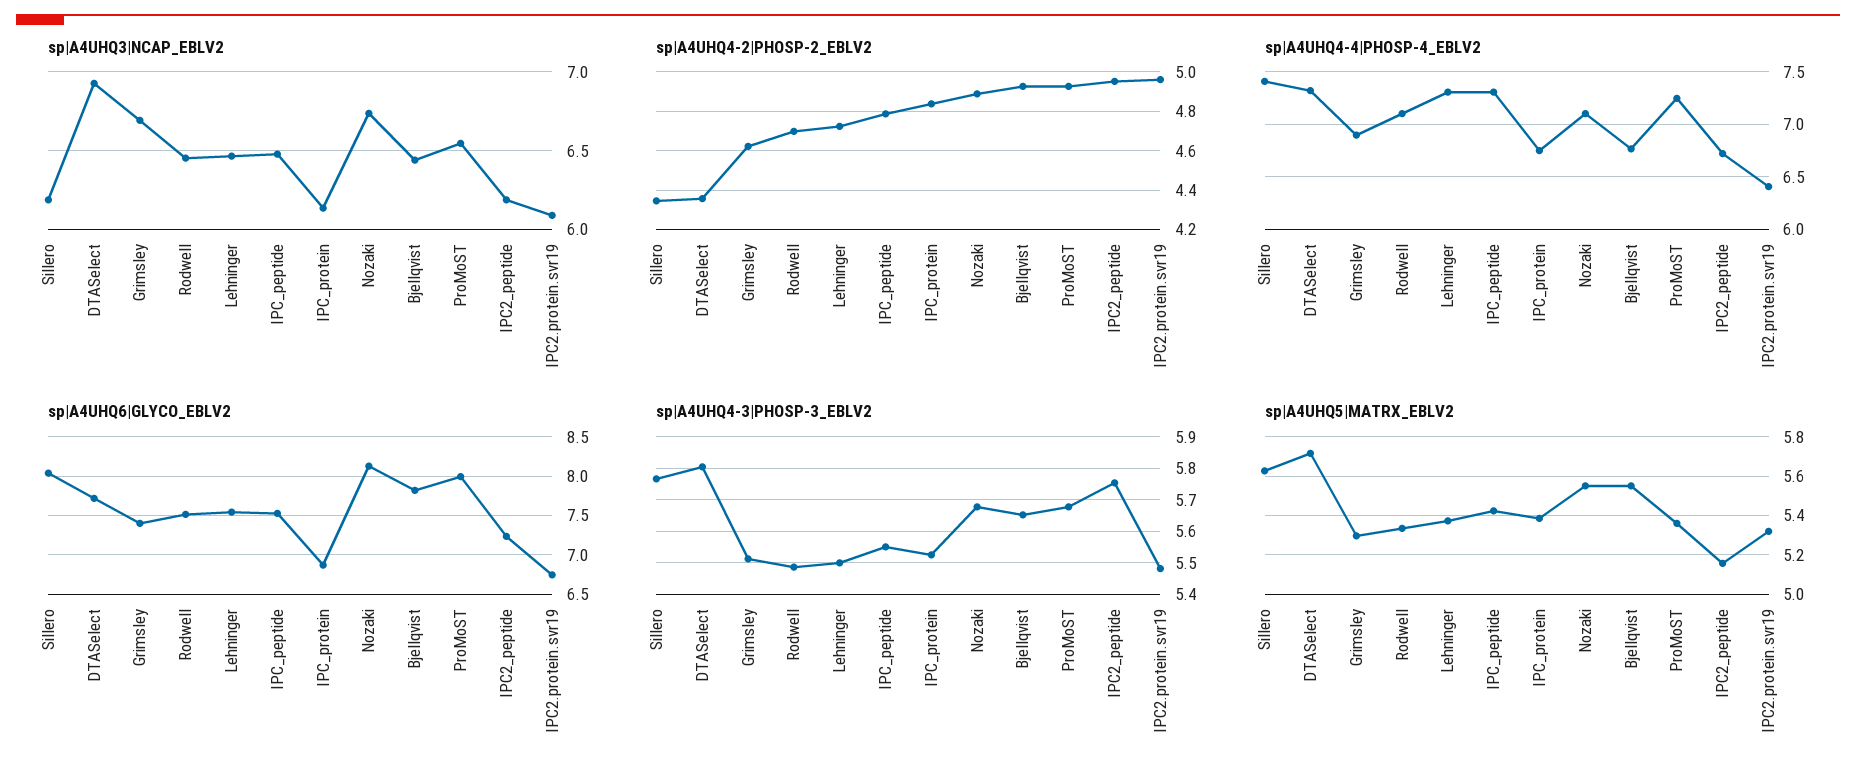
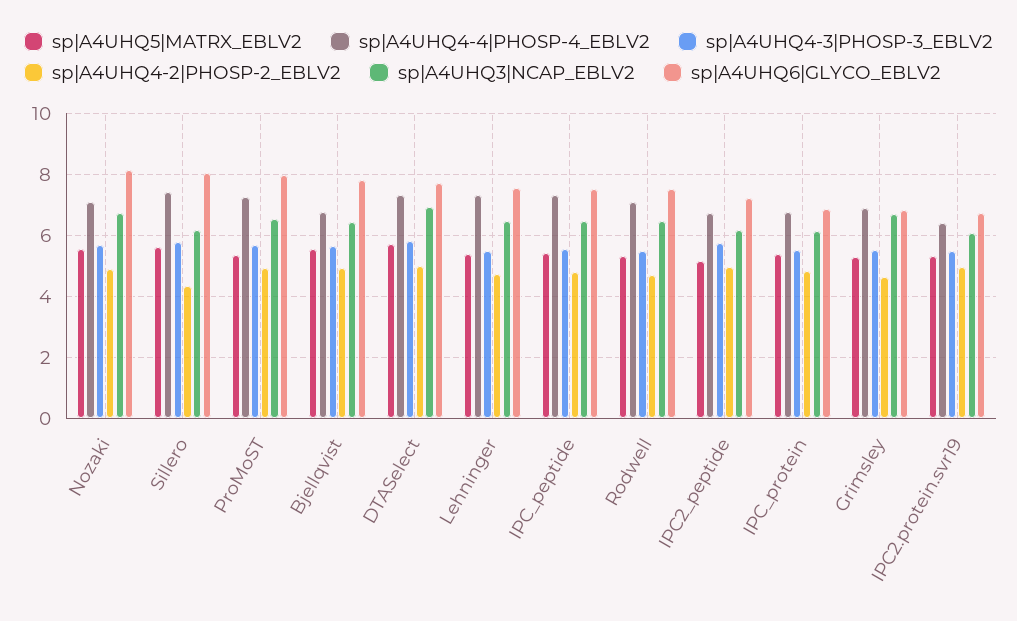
  {
    "sp|A4UHQ3|NCAP_EBLV2": {
      "Sillero": 6.2,
      "DTASelect": 6.95,
      "Grimsley": 6.7,
      "Rodwell": 6.45,
      "Lehninger": 6.45,
      "IPC_peptide": 6.5,
      "IPC_protein": 6.15,
      "Nozaki": 6.75,
      "Bjellqvist": 6.45,
      "ProMoST": 6.55,
      "IPC2_peptide": 6.2,
      "IPC2.protein.svr19": 6.1
    },
    "sp|A4UHQ4-2|PHOSP-2_EBLV2": {
      "Sillero": 4.35,
-     "DTASelect": 4.35,
+     "DTASelect": 5,
      "Grimsley": 4.6,
      "Rodwell": 4.7,
      "Lehninger": 4.7,
      "IPC_peptide": 4.8,
      "IPC_protein": 4.85,
      "Nozaki": 4.9,
      "Bjellqvist": 4.95,
      "ProMoST": 4.95,
      "IPC2_peptide": 4.95,
      "IPC2.protein.svr19": 4.95
    },
    "sp|A4UHQ4-4|PHOSP-4_EBLV2": {
      "Sillero": 7.4,
      "DTASelect": 7.3,
      "Grimsley": 6.9,
      "Rodwell": 7.1,
      "Lehninger": 7.3,
      "IPC_peptide": 7.3,
      "IPC_protein": 6.8,
      "Nozaki": 7.1,
      "Bjellqvist": 6.8,
      "ProMoST": 7.2,
      "IPC2_peptide": 6.7,
      "IPC2.protein.svr19": 6.4
    },
    "sp|A4UHQ6|GLYCO_EBLV2": {
      "Sillero": 8,
      "DTASelect": 7.7,
-     "Grimsley": 7.4,
+     "Grimsley": 6.8,
      "Rodwell": 7.5,
      "Lehninger": 7.5,
      "IPC_peptide": 7.5,
      "IPC_protein": 6.9,
      "Nozaki": 8.1,
      "Bjellqvist": 7.8,
      "ProMoST": 8,
      "IPC2_peptide": 7.2,
      "IPC2.protein.svr19": 6.7
    },
    "sp|A4UHQ4-3|PHOSP-3_EBLV2": {
      "Sillero": 5.76,
      "DTASelect": 5.8,
      "Grimsley": 5.52,
      "Rodwell": 5.48,
      "Lehninger": 5.5,
      "IPC_peptide": 5.56,
      "IPC_protein": 5.52,
      "Nozaki": 5.68,
      "Bjellqvist": 5.66,
      "ProMoST": 5.68,
      "IPC2_peptide": 5.76,
      "IPC2.protein.svr19": 5.48
    },
    "sp|A4UHQ5|MATRX_EBLV2": {
      "Sillero": 5.65,
      "DTASelect": 5.7,
      "Grimsley": 5.3,
      "Rodwell": 5.35,
      "Lehninger": 5.35,
      "IPC_peptide": 5.4,
      "IPC_protein": 5.4,
      "Nozaki": 5.55,
      "Bjellqvist": 5.55,
      "ProMoST": 5.35,
      "IPC2_peptide": 5.15,
      "IPC2.protein.svr19": 5.3
    }
  }

